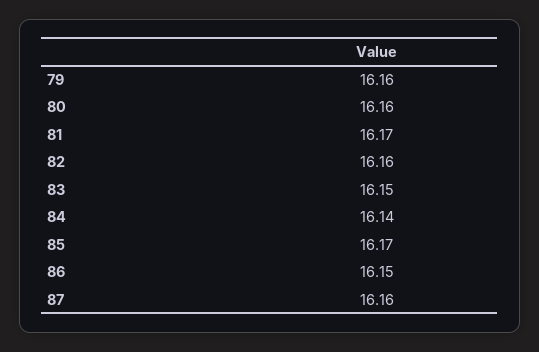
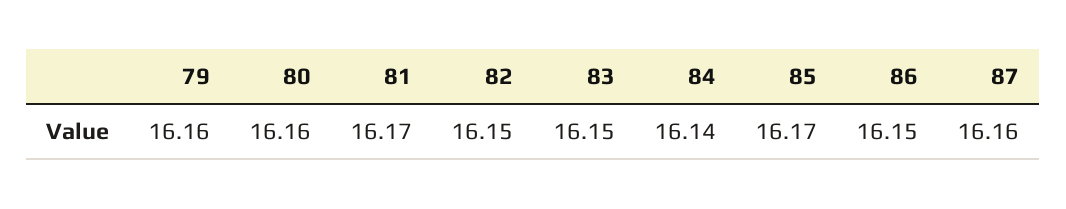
  {
    "79": 16.16,
    "80": 16.16,
    "81": 16.17,
-   "82": 16.16,
+   "82": 16.15,
    "83": 16.15,
    "84": 16.14,
    "85": 16.17,
    "86": 16.15,
    "87": 16.16
  }

